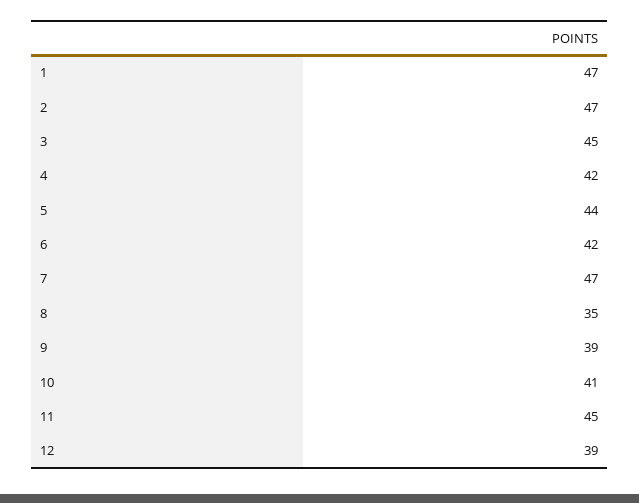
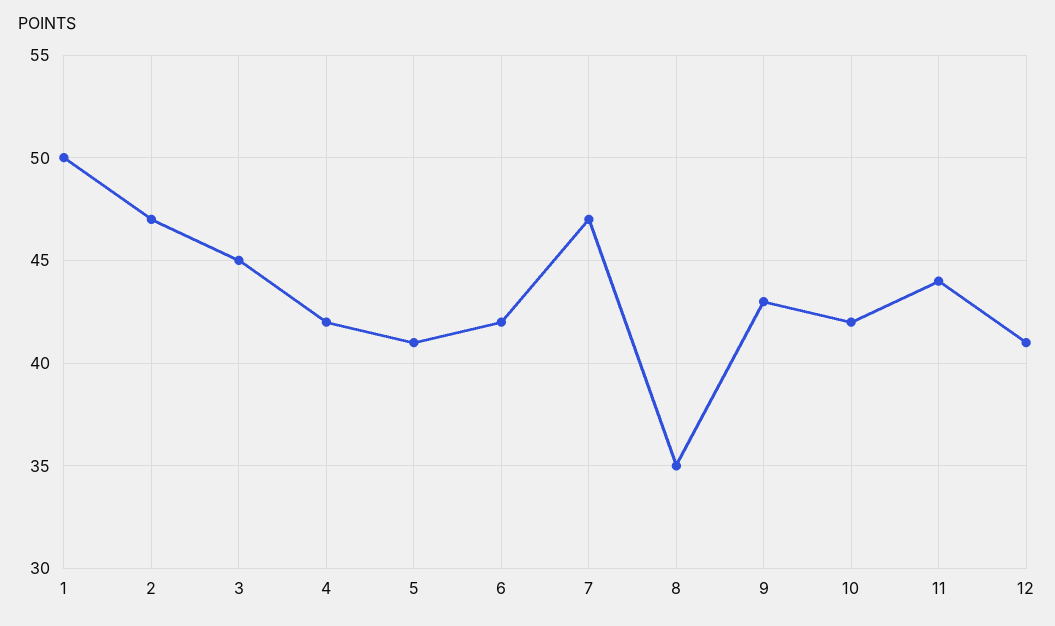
  {
-   "1": 47,
+   "1": 50,
    "2": 47,
    "3": 45,
    "4": 42,
-   "5": 44,
+   "5": 41,
    "6": 42,
    "7": 47,
    "8": 35,
-   "9": 39,
+   "9": 43,
-   "10": 41,
+   "10": 42,
-   "11": 45,
+   "11": 44,
-   "12": 39
+   "12": 41
  }

